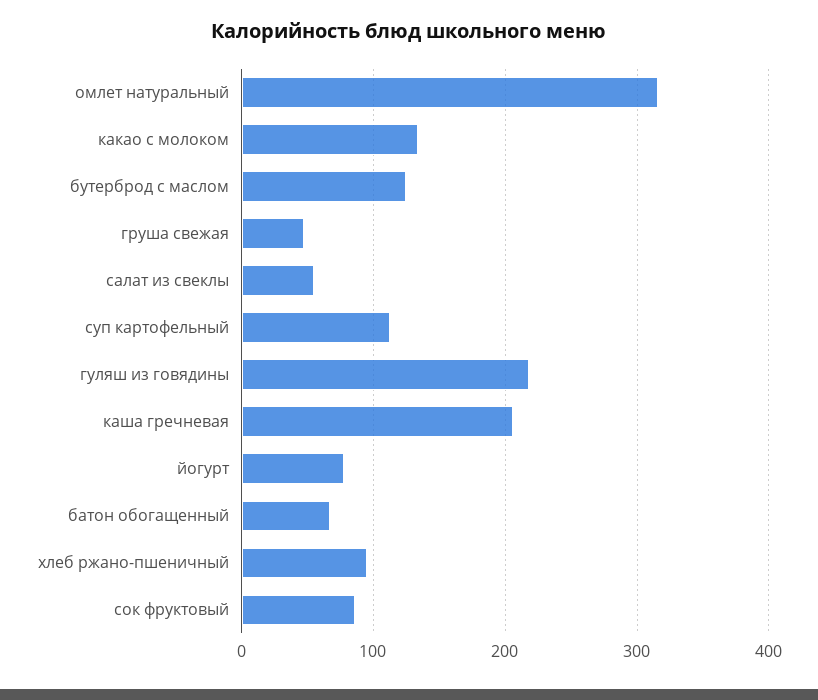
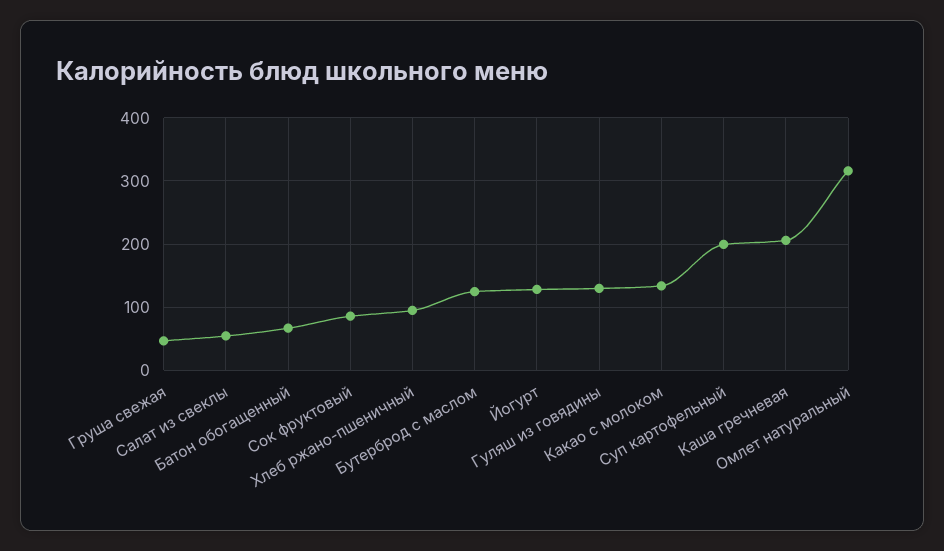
  {
    "омлет натуральный": 320,
    "какао с молоком": 130,
    "бутерброд с маслом": 130,
    "груша свежая": 50,
    "салат из свеклы": 50,
-   "суп картофельный": 110,
+   "суп картофельный": 200,
-   "гуляш из говядины": 220,
+   "гуляш из говядины": 130,
    "каша гречневая": 210,
-   "йогурт": 80,
+   "йогурт": 130,
    "батон обогащенный": 70,
    "хлеб ржано-пшеничный": 100,
    "сок фруктовый": 90
  }

